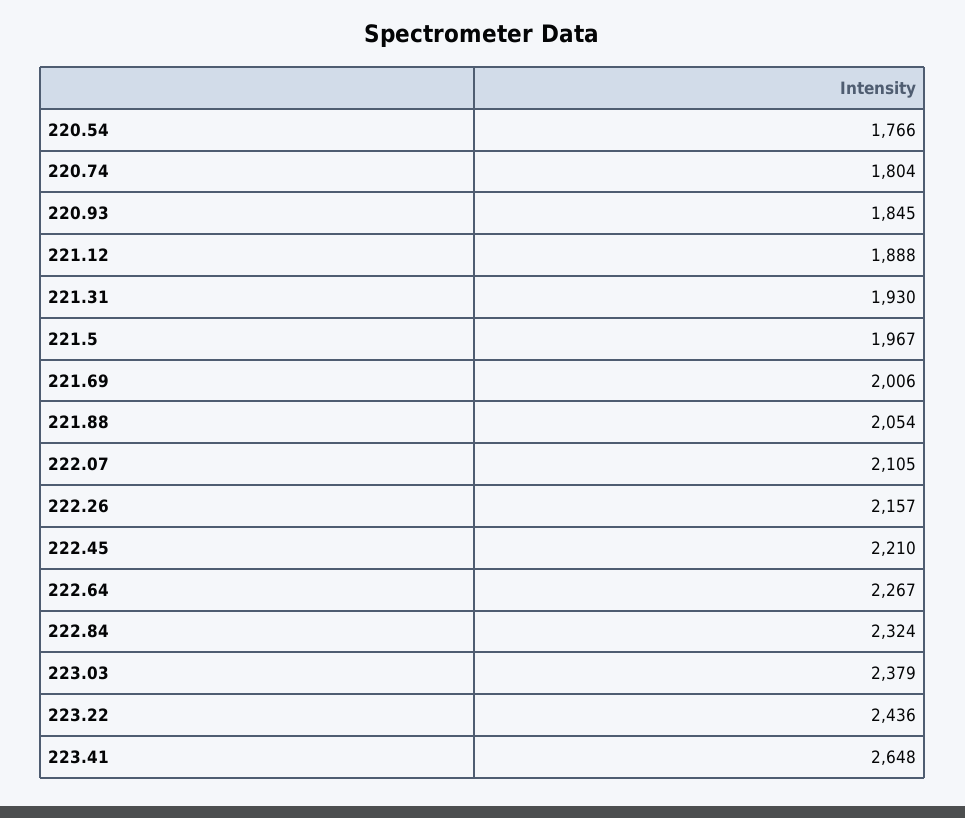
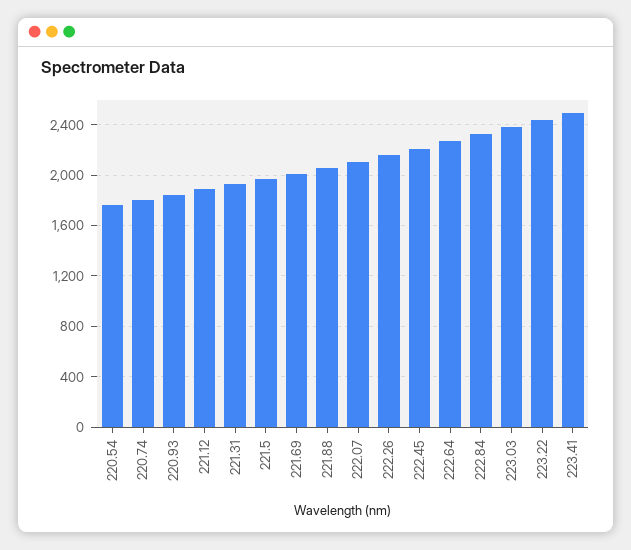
  {
    "220.54": 1766,
    "220.74": 1804,
    "220.93": 1845,
    "221.12": 1888,
    "221.31": 1930,
    "221.5": 1967,
    "221.69": 2006,
    "221.88": 2054,
    "222.07": 2105,
    "222.26": 2157,
    "222.45": 2210,
    "222.64": 2267,
    "222.84": 2324,
    "223.03": 2379,
    "223.22": 2436,
-   "223.41": 2648
+   "223.41": 2500
  }

